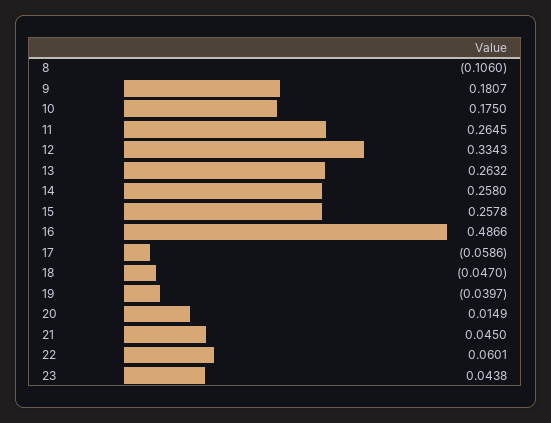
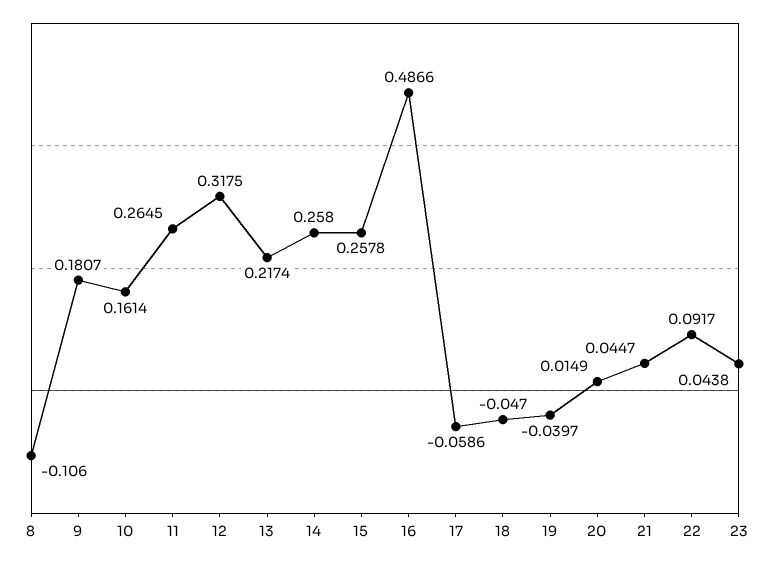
  {
    "8": -0.106,
    "9": 0.1807,
-   "10": 0.175,
+   "10": 0.1614,
    "11": 0.2645,
-   "12": 0.3343,
+   "12": 0.3175,
-   "13": 0.2632,
+   "13": 0.2174,
    "14": 0.258,
    "15": 0.2578,
    "16": 0.4866,
    "17": -0.0586,
    "18": -0.047,
    "19": -0.0397,
    "20": 0.0149,
-   "21": 0.045,
+   "21": 0.0447,
-   "22": 0.0601,
+   "22": 0.0917,
    "23": 0.0438
  }

